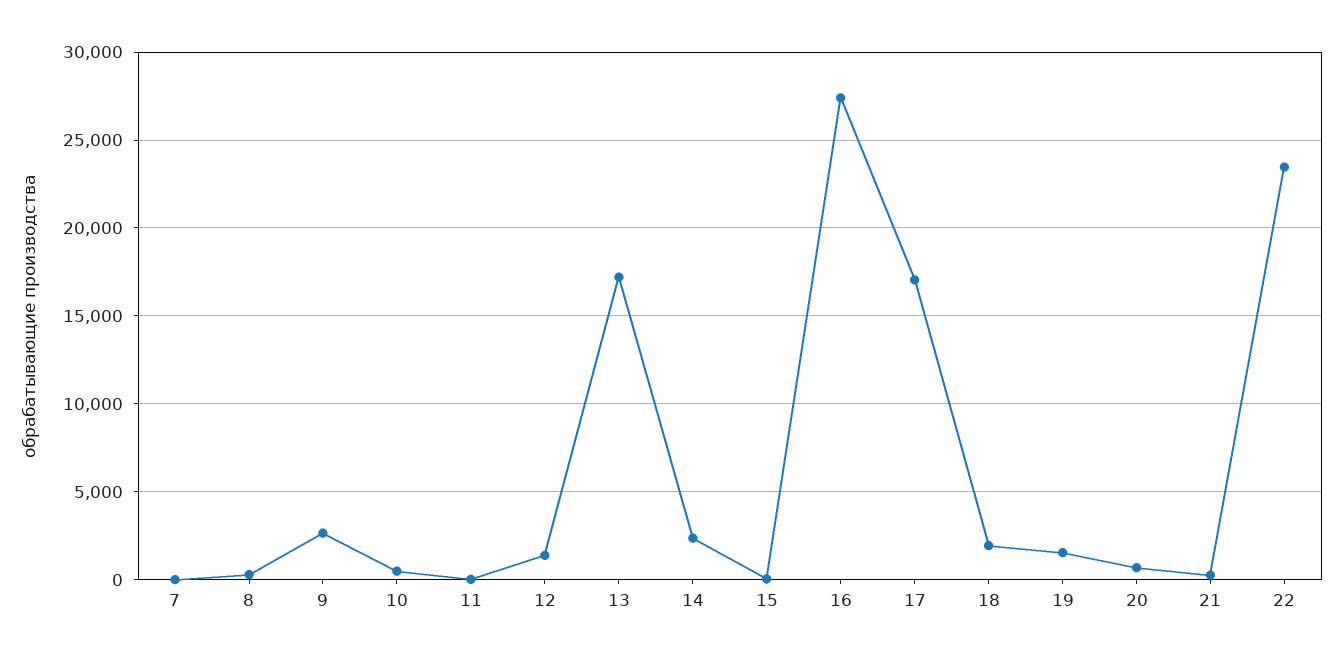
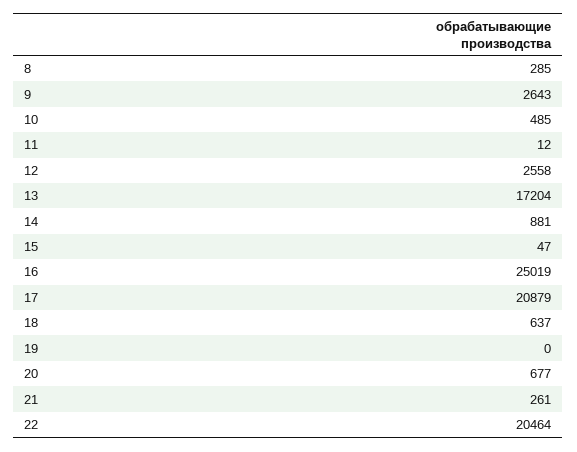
  {
-   "7": 0,
    "8": 285,
    "9": 2643,
    "10": 485,
    "11": 12,
-   "12": 1500,
+   "12": 2558,
    "13": 17204,
-   "14": 2500,
+   "14": 881,
    "15": 47,
-   "16": 27500,
+   "16": 25019,
-   "17": 17000,
+   "17": 20879,
-   "18": 2000,
+   "18": 637,
-   "19": 1500,
+   "19": 0,
    "20": 677,
    "21": 261,
-   "22": 23500
+   "22": 20464
  }

